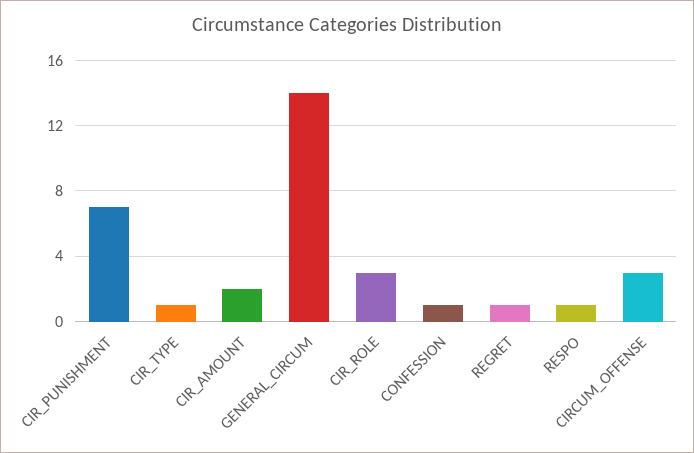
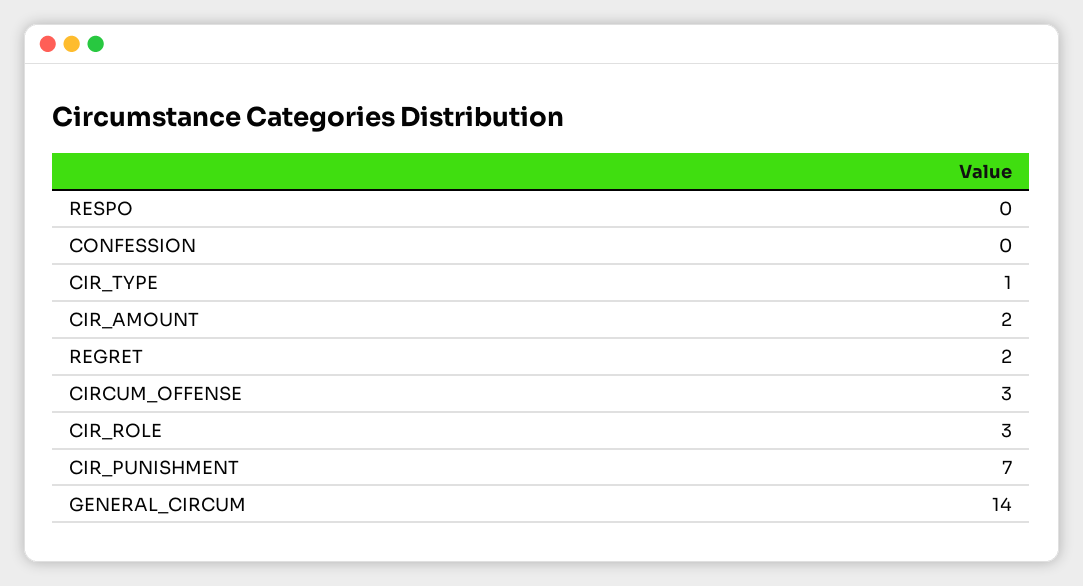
  {
    "CIR_PUNISHMENT": 7,
    "CIR_TYPE": 1,
    "CIR_AMOUNT": 2,
    "GENERAL_CIRCUM": 14,
    "CIR_ROLE": 3,
-   "CONFESSION": 1,
+   "CONFESSION": 0,
-   "REGRET": 1,
+   "REGRET": 2,
-   "RESPO": 1,
+   "RESPO": 0,
    "CIRCUM_OFFENSE": 3
  }

